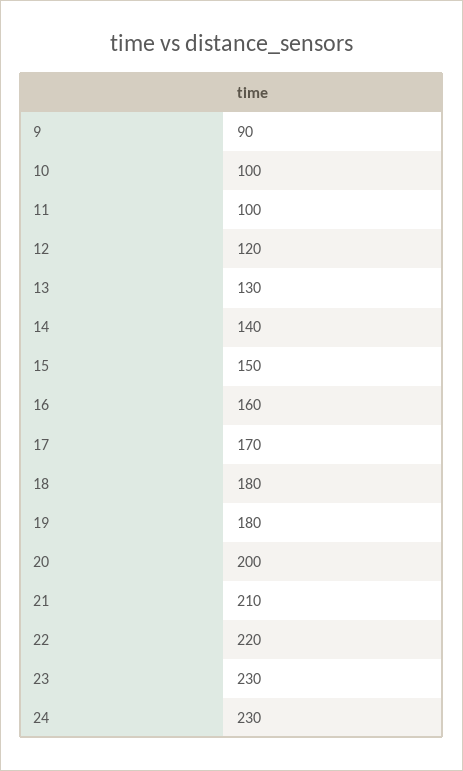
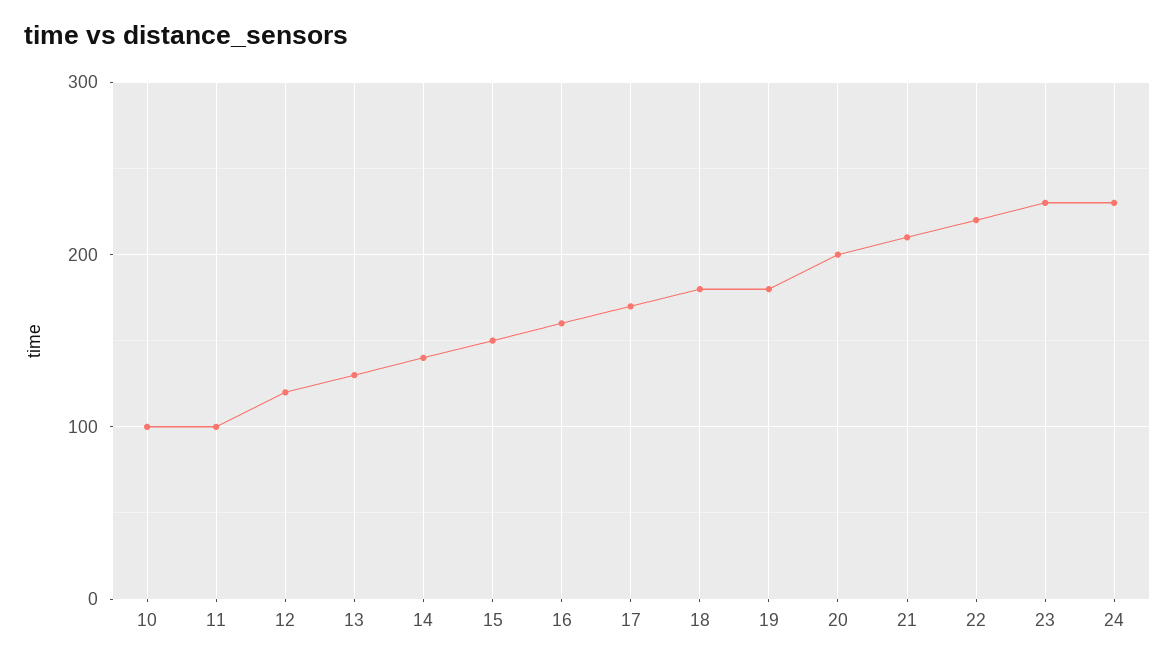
  {
-   "9": 90,
    "10": 100,
    "11": 100,
    "12": 120,
    "13": 130,
    "14": 140,
    "15": 150,
    "16": 160,
    "17": 170,
    "18": 180,
    "19": 180,
    "20": 200,
    "21": 210,
    "22": 220,
    "23": 230,
    "24": 230
  }

